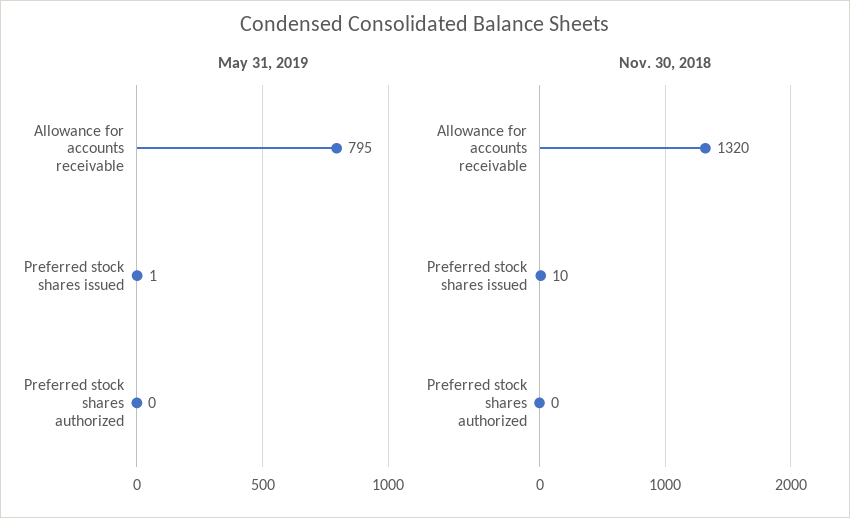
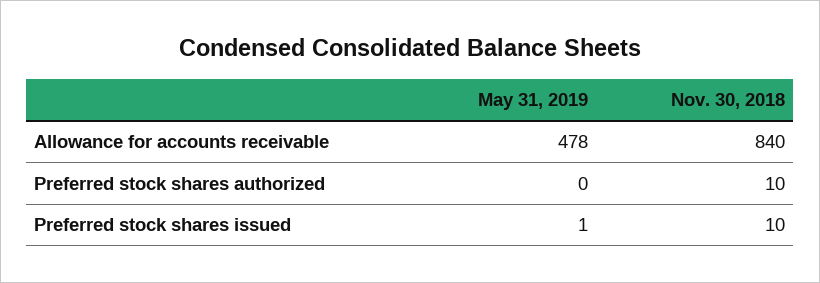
  {
    "May 31, 2019": {
-     "Allowance for accounts receivable": 795,
+     "Allowance for accounts receivable": 478,
      "Preferred stock shares issued": 1,
      "Preferred stock shares authorized": 0
    },
    "Nov. 30, 2018": {
-     "Allowance for accounts receivable": 1320,
+     "Allowance for accounts receivable": 840,
      "Preferred stock shares issued": 10,
-     "Preferred stock shares authorized": 0
+     "Preferred stock shares authorized": 10
    }
  }

